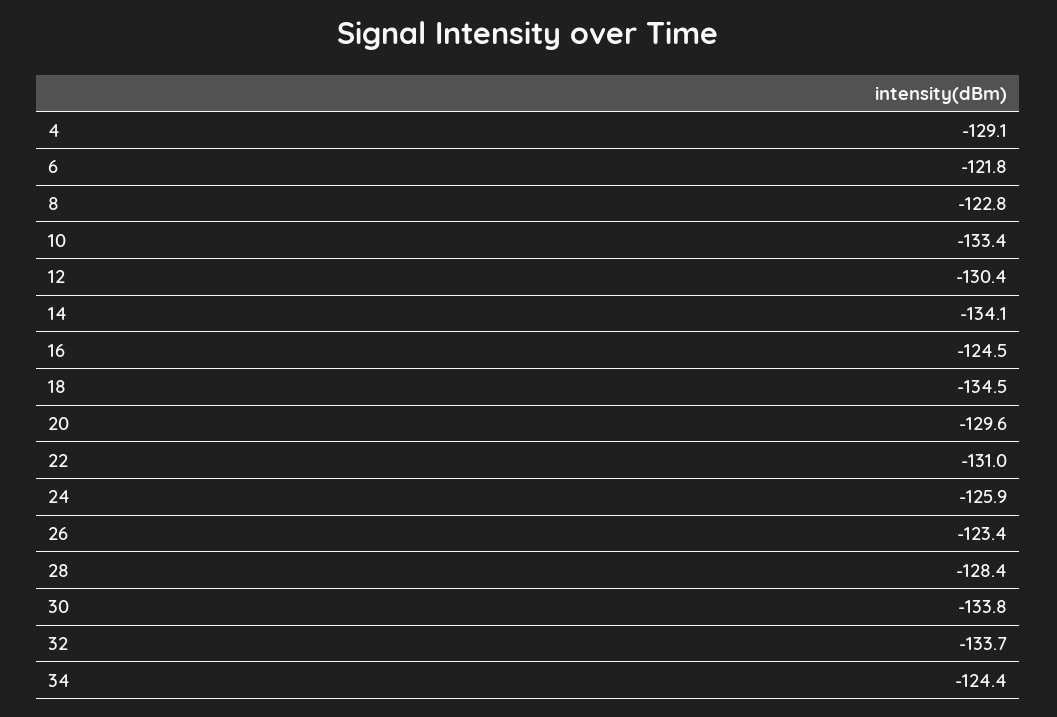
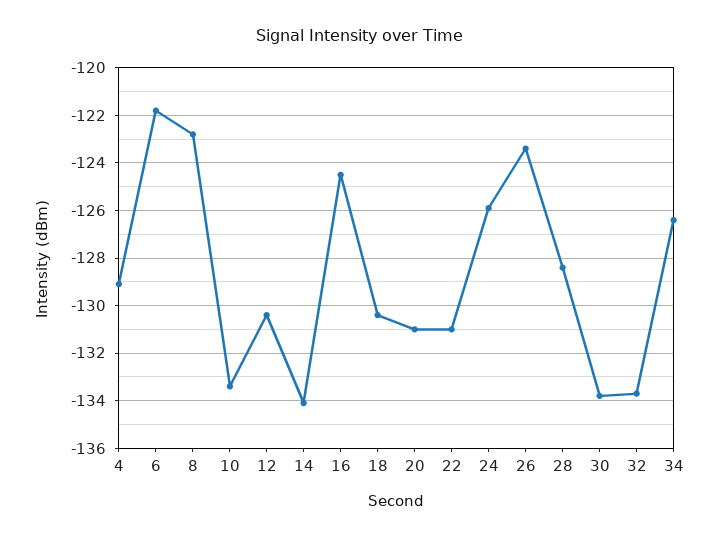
  {
    "4": -129.1,
    "6": -121.8,
    "8": -122.8,
    "10": -133.4,
    "12": -130.4,
    "14": -134.1,
    "16": -124.5,
-   "18": -134.5,
+   "18": -130.5,
-   "20": -129.6,
+   "20": -131,
    "22": -131,
    "24": -125.9,
    "26": -123.4,
    "28": -128.4,
    "30": -133.8,
    "32": -133.7,
-   "34": -124.4
+   "34": -126.5
  }

